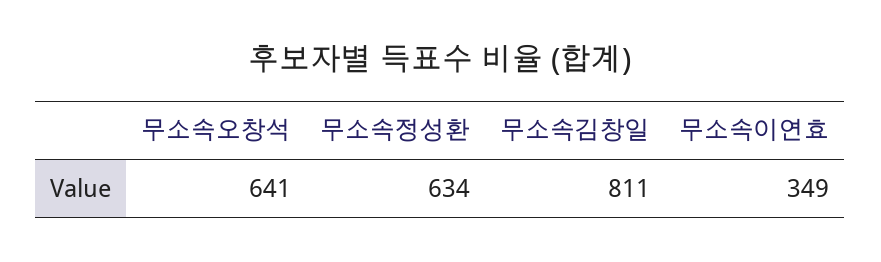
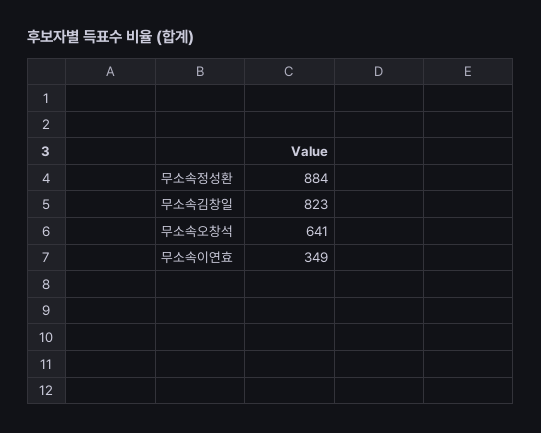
  {
    "무소속오창석": 641,
-   "무소속정성환": 634,
+   "무소속정성환": 884,
-   "무소속김창일": 811,
+   "무소속김창일": 823,
    "무소속이연효": 349
  }

